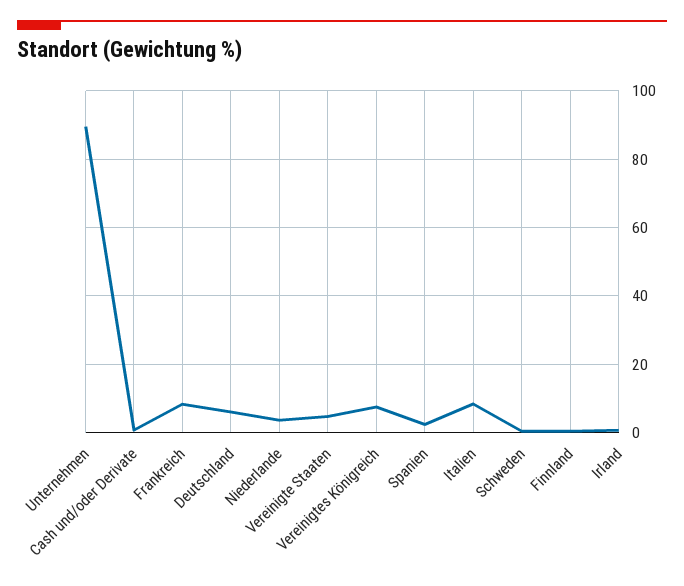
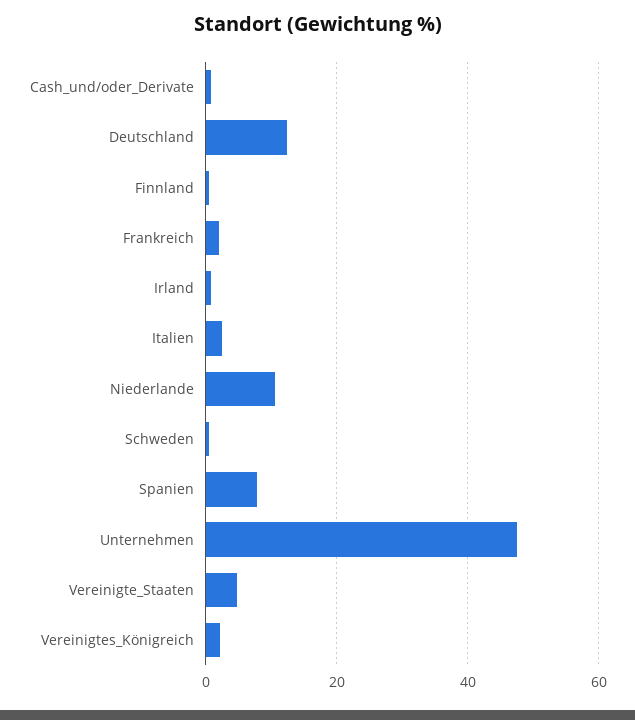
  {
-   "Unternehmen": 90,
+   "Unternehmen": 48,
    "Cash und/oder Derivate": 0,
-   "Frankreich": 8,
+   "Frankreich": 2,
-   "Deutschland": 6,
+   "Deutschland": 12,
-   "Niederlande": 4,
+   "Niederlande": 10,
    "Vereinigte Staaten": 4,
-   "Vereinigtes Königreich": 8,
+   "Vereinigtes Königreich": 2,
-   "Spanien": 2,
+   "Spanien": 8,
-   "Italien": 8,
+   "Italien": 2,
    "Schweden": 0,
    "Finnland": 0,
    "Irland": 0
  }

